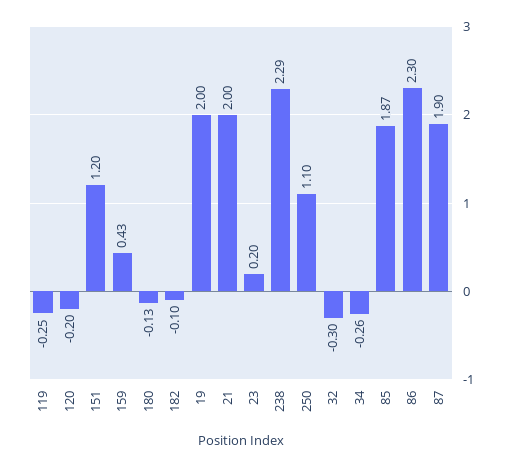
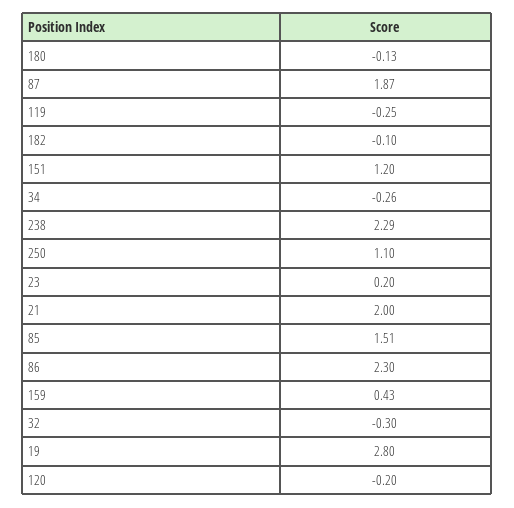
  {
    "119": -0.25,
    "120": -0.2,
    "151": 1.2,
    "159": 0.43,
    "180": -0.13,
    "182": -0.1,
-   "19": 2,
+   "19": 2.8,
    "21": 2,
    "23": 0.2,
    "238": 2.29,
    "250": 1.1,
    "32": -0.3,
    "34": -0.26,
-   "85": 1.87,
+   "85": 1.51,
    "86": 2.3,
-   "87": 1.9
+   "87": 1.87
  }

